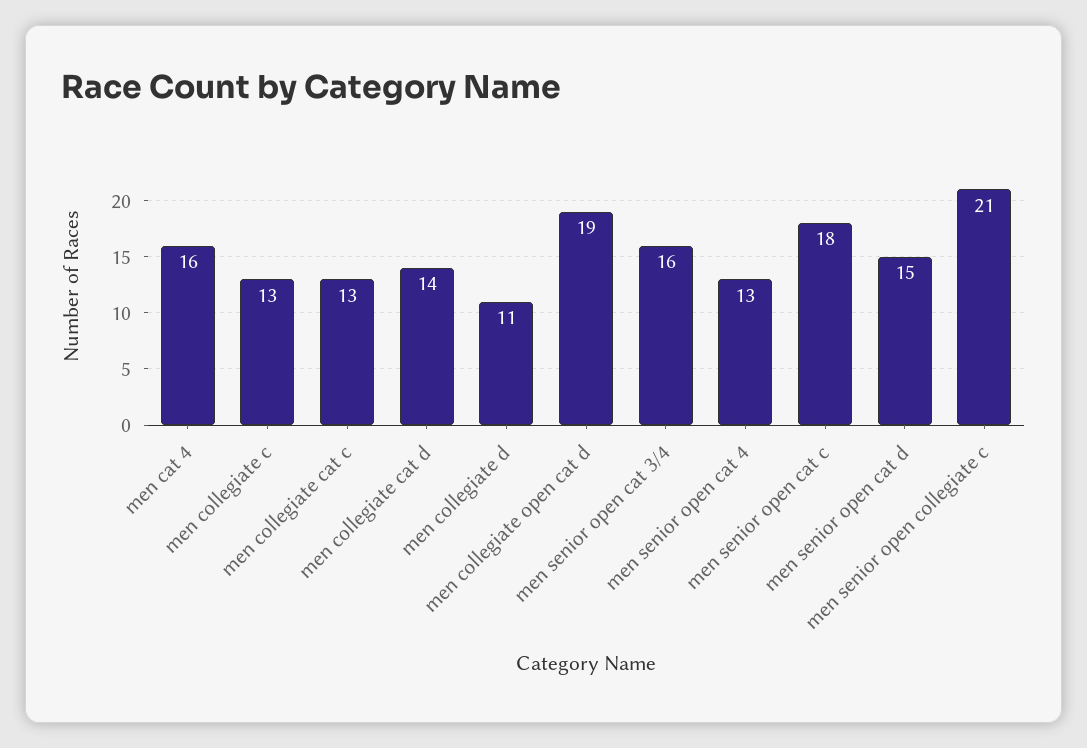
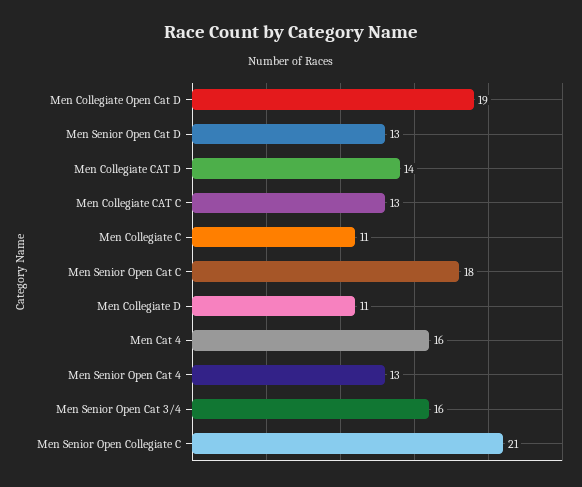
  {
    "men cat 4": 16,
-   "men collegiate c": 13,
+   "men collegiate c": 11,
    "men collegiate cat c": 13,
    "men collegiate cat d": 14,
    "men collegiate d": 11,
    "men collegiate open cat d": 19,
    "men senior open cat 3/4": 16,
    "men senior open cat 4": 13,
    "men senior open cat c": 18,
-   "men senior open cat d": 15,
+   "men senior open cat d": 13,
    "men senior open collegiate c": 21
  }

